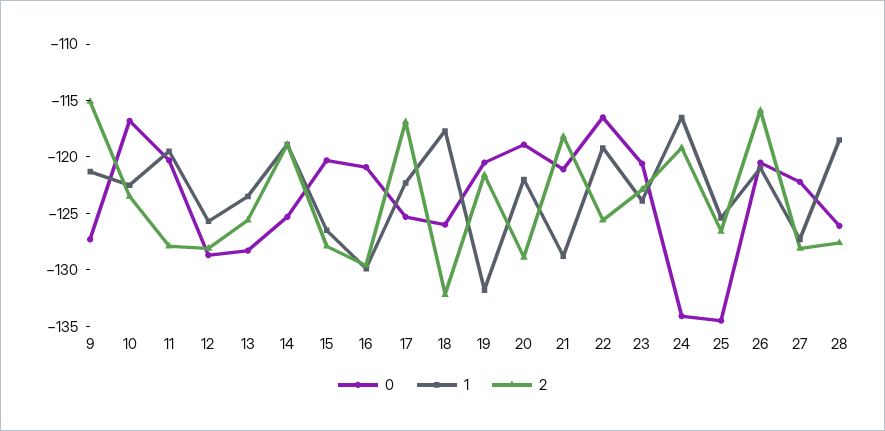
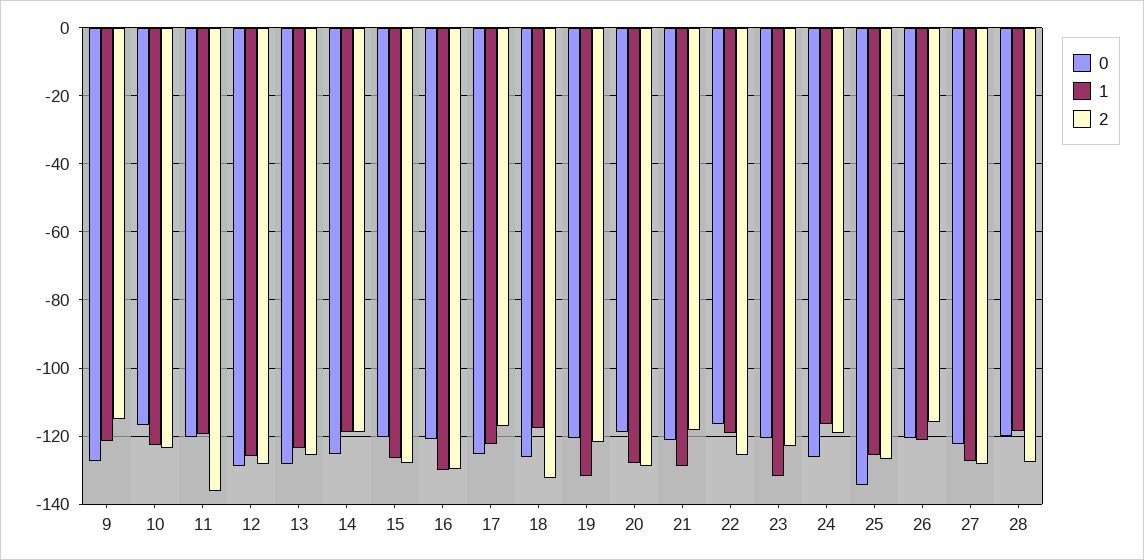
  {
    "0": {
      "9": -127,
      "10": -117,
      "11": -120,
      "12": -129,
      "13": -128,
      "14": -125,
      "15": -120,
      "16": -121,
      "17": -125,
      "18": -126,
      "19": -121,
      "20": -119,
      "21": -121,
      "22": -117,
      "23": -121,
-     "24": -134,
+     "24": -126,
      "25": -135,
      "26": -121,
      "27": -122,
-     "28": -126
+     "28": -120
    },
    "1": {
      "9": -121,
      "10": -123,
      "11": -120,
      "12": -126,
      "13": -124,
      "14": -119,
      "15": -127,
      "16": -130,
      "17": -122,
      "18": -118,
      "19": -132,
-     "20": -122,
+     "20": -128,
      "21": -129,
      "22": -119,
-     "23": -124,
+     "23": -132,
      "24": -117,
      "25": -125,
      "26": -121,
      "27": -127,
      "28": -119
    },
    "2": {
      "9": -115,
      "10": -124,
-     "11": -128,
+     "11": -136,
      "12": -128,
      "13": -126,
      "14": -119,
      "15": -128,
      "16": -130,
      "17": -117,
      "18": -132,
      "19": -122,
      "20": -129,
      "21": -118,
      "22": -126,
      "23": -123,
      "24": -119,
      "25": -127,
      "26": -116,
      "27": -128,
      "28": -128
    }
  }

